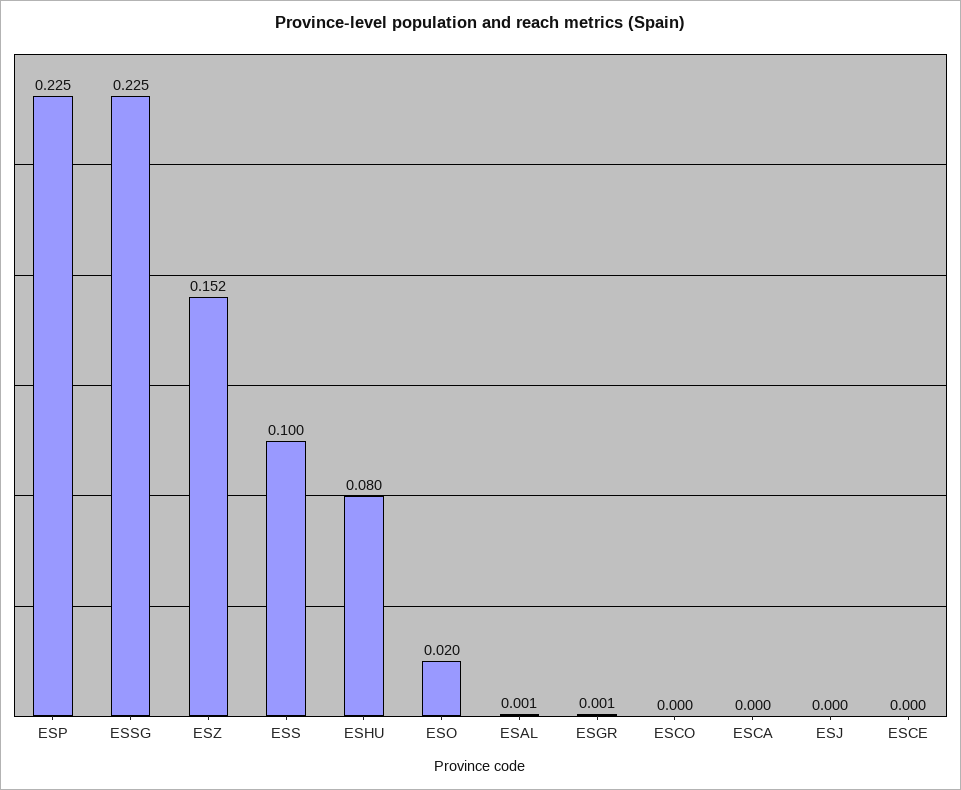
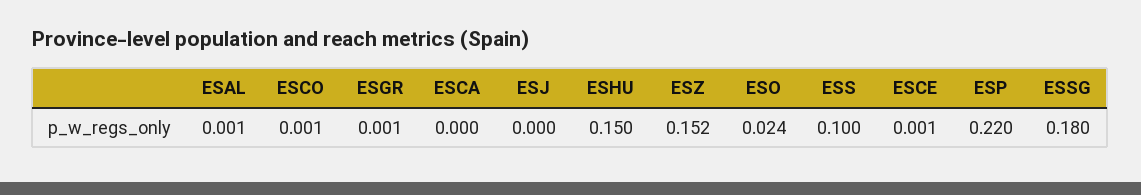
  {
-   "ESP": 0.225,
+   "ESP": 0.22,
-   "ESSG": 0.225,
+   "ESSG": 0.18,
    "ESZ": 0.152,
    "ESS": 0.1,
-   "ESHU": 0.08,
+   "ESHU": 0.15,
-   "ESO": 0.02,
+   "ESO": 0.024,
    "ESAL": 0.001,
    "ESGR": 0.001,
-   "ESCO": 0,
+   "ESCO": 0.001,
    "ESCA": 0,
    "ESJ": 0,
-   "ESCE": 0
+   "ESCE": 0.001
  }

